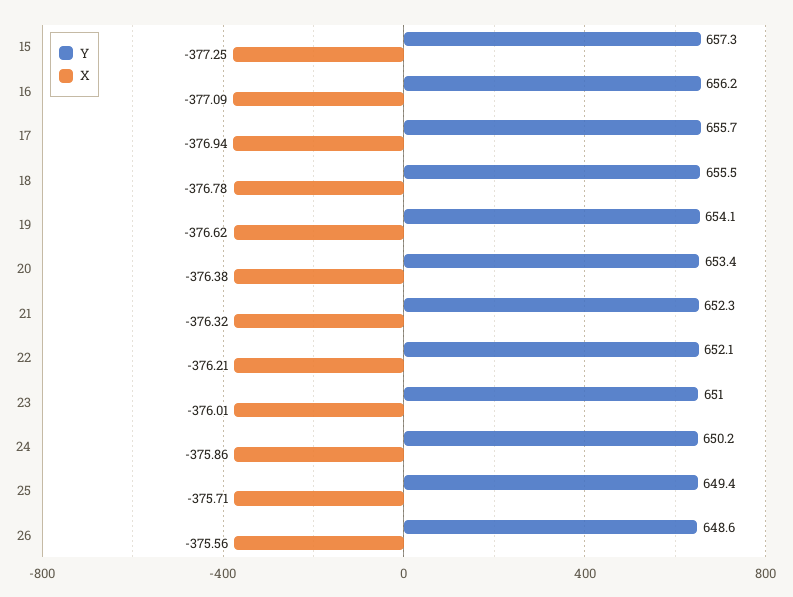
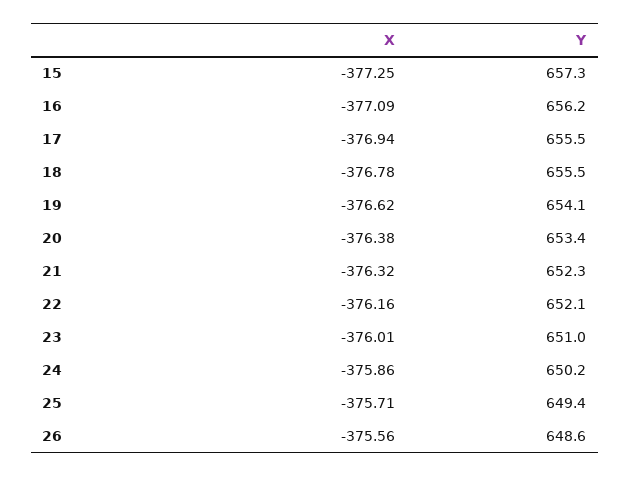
  {
    "Y": {
      "15": 657.3,
      "16": 656.2,
-     "17": 655.7,
+     "17": 655.5,
      "18": 655.5,
      "19": 654.1,
      "20": 653.4,
      "21": 652.3,
      "22": 652.1,
      "23": 651,
      "24": 650.2,
      "25": 649.4,
      "26": 648.6
    },
    "X": {
      "15": -377.25,
      "16": -377.09,
      "17": -376.94,
      "18": -376.78,
      "19": -376.62,
      "20": -376.38,
      "21": -376.32,
-     "22": -376.21,
+     "22": -376.16,
      "23": -376.01,
      "24": -375.86,
      "25": -375.71,
      "26": -375.56
    }
  }

